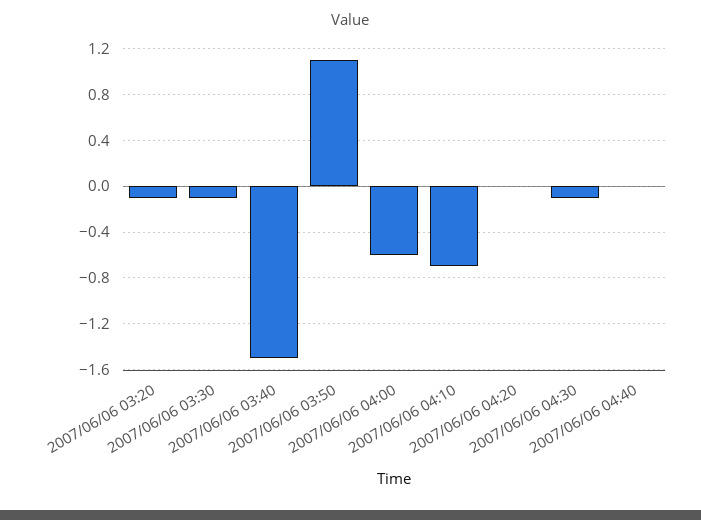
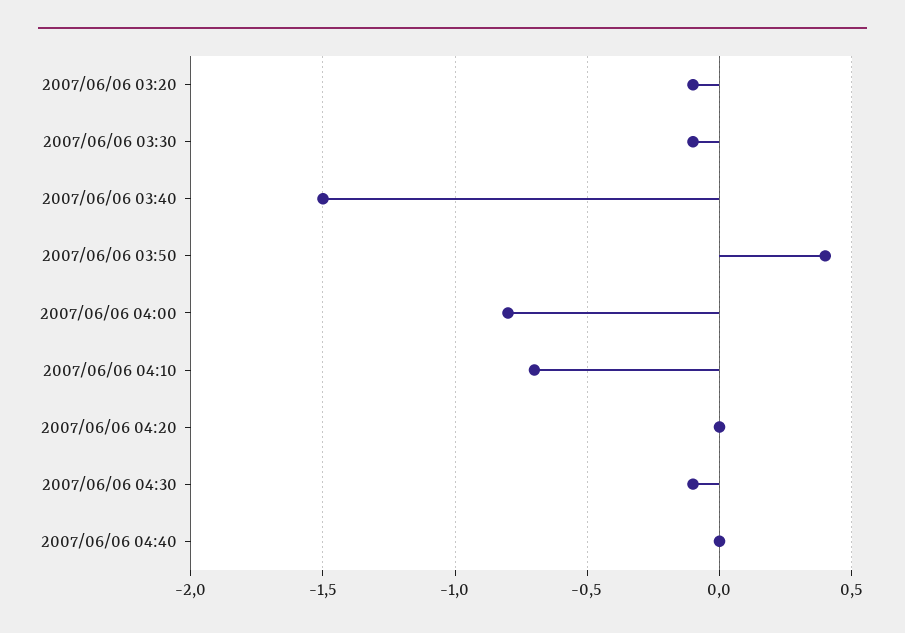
  {
    "2007/06/06 03:20": -0.1,
    "2007/06/06 03:30": -0.1,
    "2007/06/06 03:40": -1.5,
-   "2007/06/06 03:50": 1.1,
+   "2007/06/06 03:50": 0.4,
-   "2007/06/06 04:00": -0.6,
+   "2007/06/06 04:00": -0.8,
    "2007/06/06 04:10": -0.7,
    "2007/06/06 04:20": 0,
    "2007/06/06 04:30": -0.1,
    "2007/06/06 04:40": 0
  }

